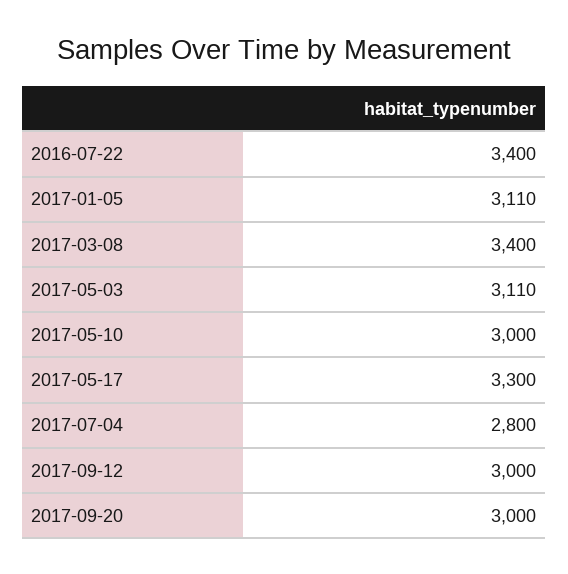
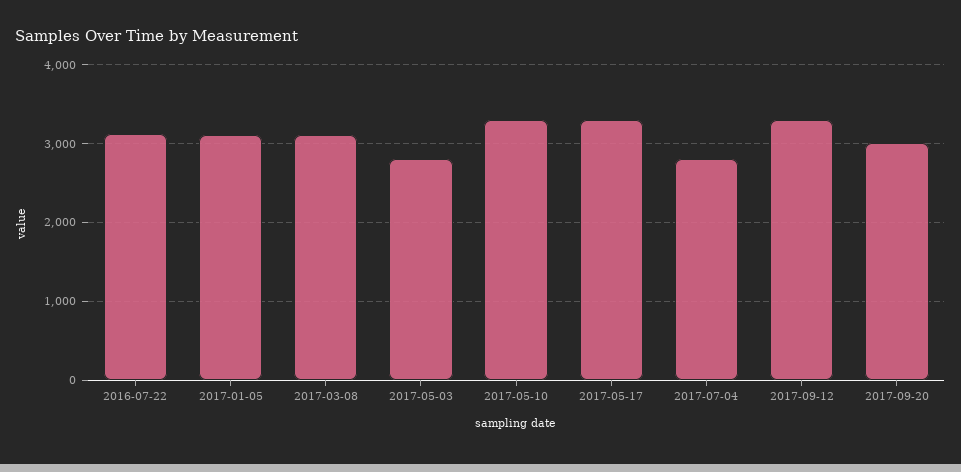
  {
-   "2016-07-22": 3400,
+   "2016-07-22": 3100,
    "2017-01-05": 3110,
-   "2017-03-08": 3400,
+   "2017-03-08": 3100,
-   "2017-05-03": 3110,
+   "2017-05-03": 2800,
-   "2017-05-10": 3000,
+   "2017-05-10": 3300,
    "2017-05-17": 3300,
    "2017-07-04": 2800,
-   "2017-09-12": 3000,
+   "2017-09-12": 3300,
    "2017-09-20": 3000
  }

